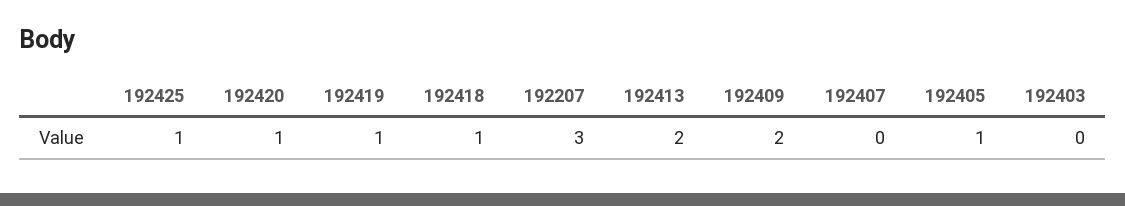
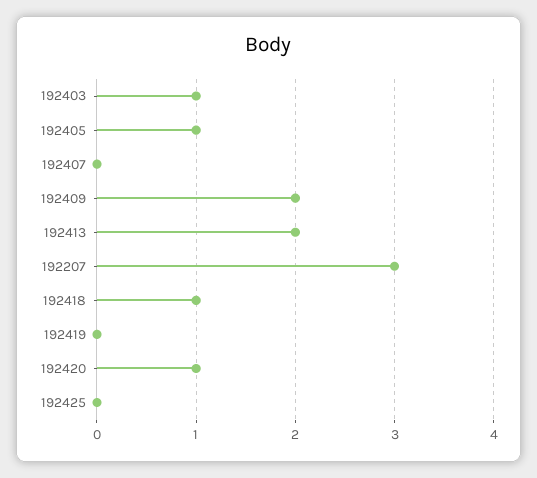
  {
-   "192425": 1,
+   "192425": 0,
    "192420": 1,
-   "192419": 1,
+   "192419": 0,
    "192418": 1,
    "192207": 3,
    "192413": 2,
    "192409": 2,
    "192407": 0,
    "192405": 1,
-   "192403": 0
+   "192403": 1
  }

